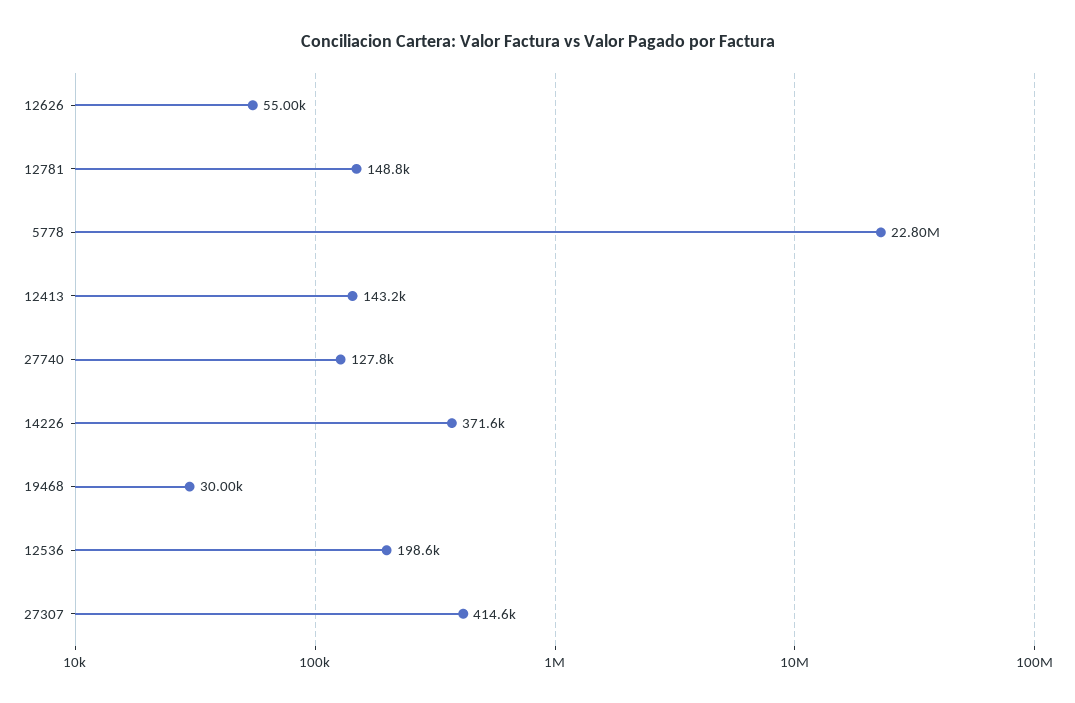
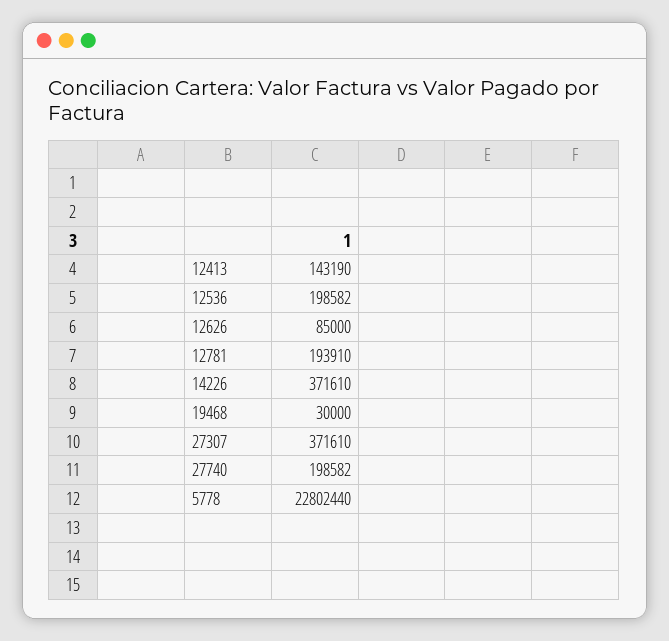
  {
-   "12626": 55000,
+   "12626": 85000,
-   "12781": 148800,
+   "12781": 193910,
    "5778": 22802440,
    "12413": 143190,
-   "27740": 127800,
+   "27740": 198582,
    "14226": 371610,
    "19468": 30000,
    "12536": 198582,
-   "27307": 414600
+   "27307": 371610
  }

